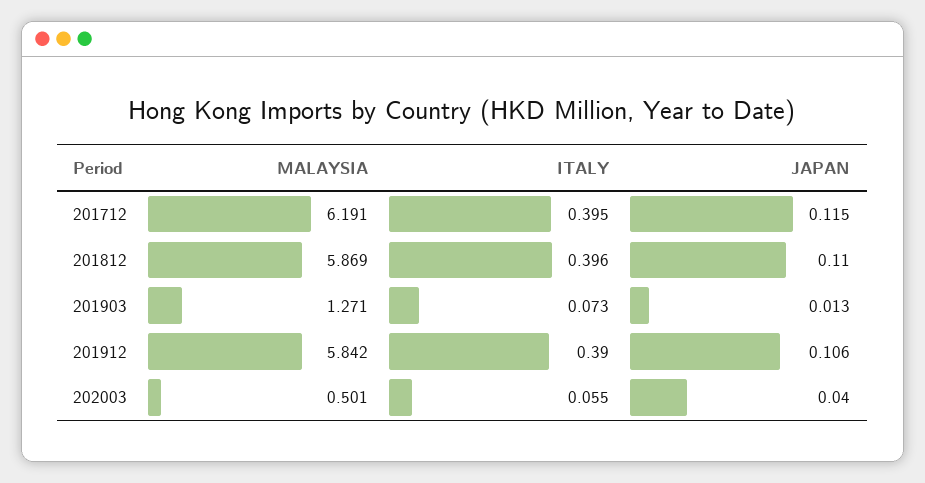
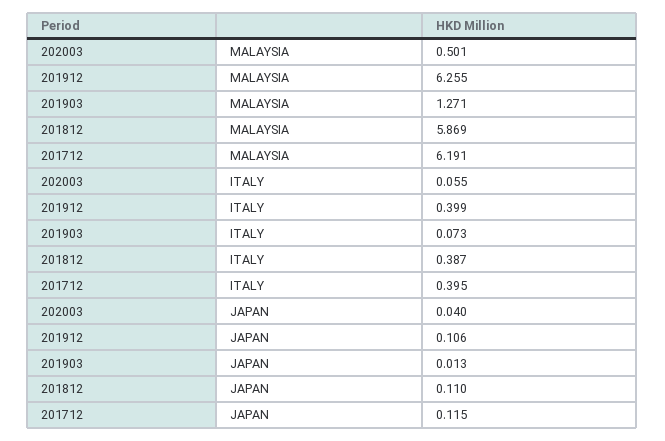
  {
    "MALAYSIA": {
      "201712": 6.191,
      "201812": 5.869,
      "201903": 1.271,
-     "201912": 5.842,
+     "201912": 6.255,
      "202003": 0.501
    },
    "ITALY": {
      "201712": 0.395,
-     "201812": 0.396,
+     "201812": 0.387,
      "201903": 0.073,
-     "201912": 0.39,
+     "201912": 0.399,
      "202003": 0.055
    },
    "JAPAN": {
      "201712": 0.115,
      "201812": 0.11,
      "201903": 0.013,
      "201912": 0.106,
      "202003": 0.04
    }
  }

